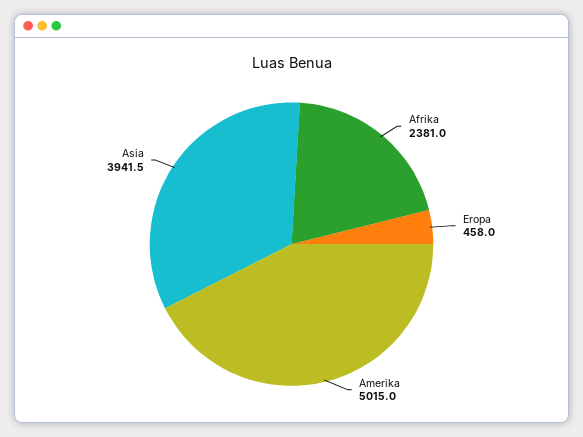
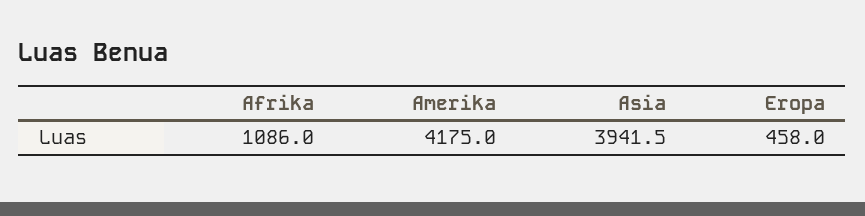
  {
-   "Afrika": 2381,
+   "Afrika": 1086,
    "Eropa": 458,
-   "Amerika": 5015,
+   "Amerika": 4175,
    "Asia": 3941.5
  }

